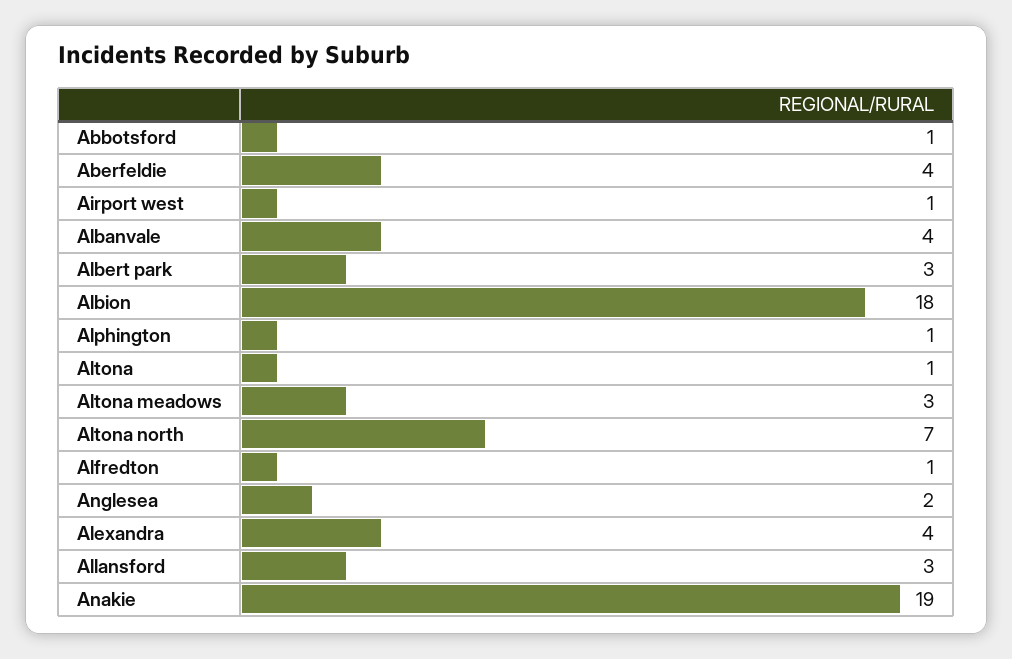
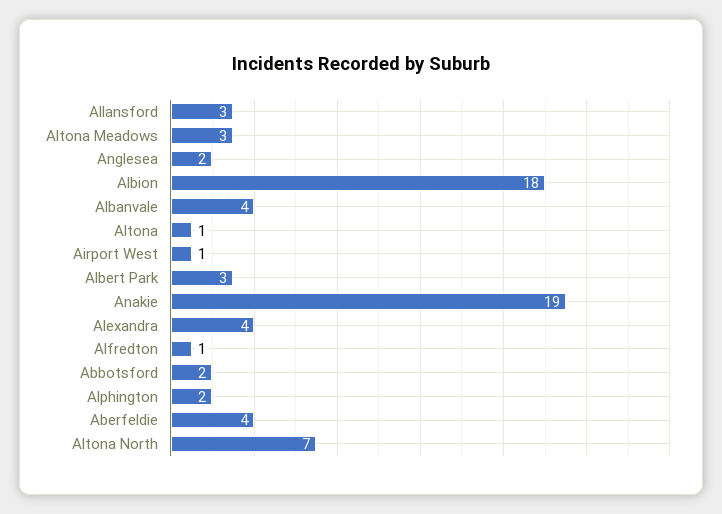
  {
-   "Abbotsford": 1,
+   "Abbotsford": 2,
    "Aberfeldie": 4,
    "Airport west": 1,
    "Albanvale": 4,
    "Albert park": 3,
    "Albion": 18,
-   "Alphington": 1,
+   "Alphington": 2,
    "Altona": 1,
    "Altona meadows": 3,
    "Altona north": 7,
    "Alfredton": 1,
    "Anglesea": 2,
    "Alexandra": 4,
    "Allansford": 3,
    "Anakie": 19
  }

